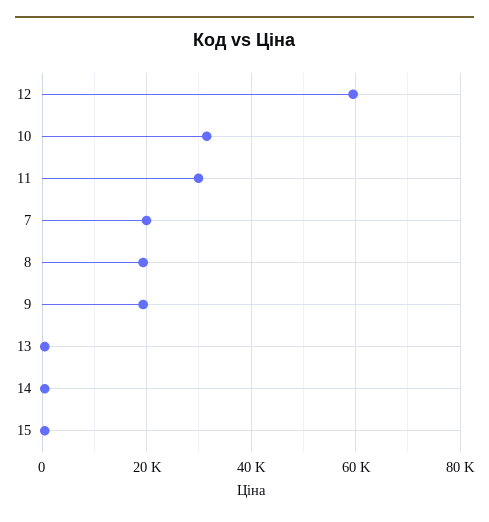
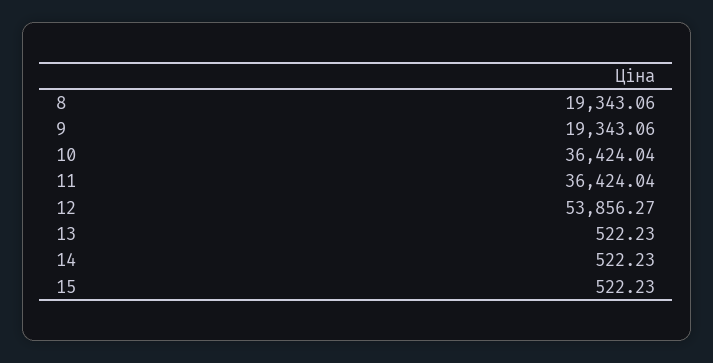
  {
-   "12": 60000,
+   "12": 53856.27,
-   "10": 32000,
+   "10": 36424.04,
-   "11": 30000,
+   "11": 36424.04,
-   "7": 20000,
    "8": 19343.06,
    "9": 19343.06,
    "13": 522.23,
    "14": 522.23,
    "15": 522.23
  }

